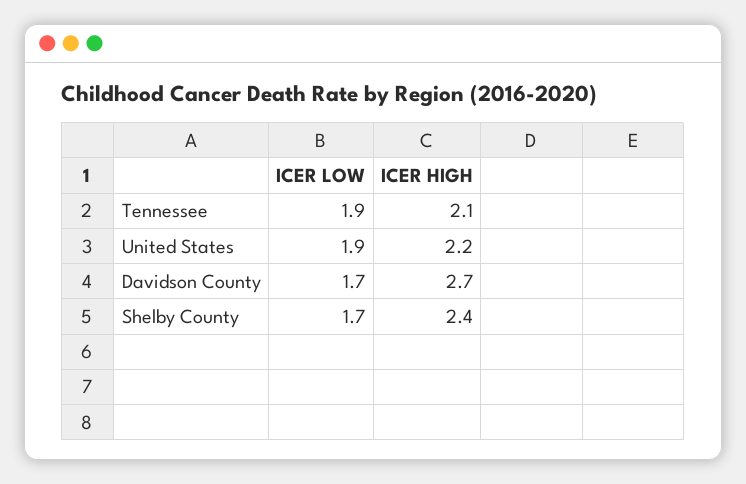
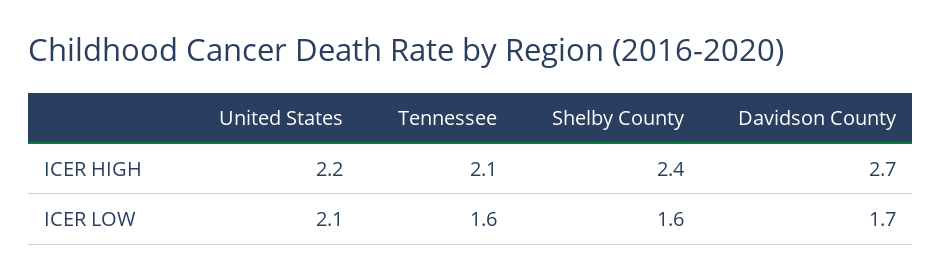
  {
    "ICER LOW": {
-     "Tennessee": 1.9,
+     "Tennessee": 1.6,
-     "United States": 1.9,
+     "United States": 2.1,
      "Davidson County": 1.7,
-     "Shelby County": 1.7
+     "Shelby County": 1.6
    },
    "ICER HIGH": {
      "Tennessee": 2.1,
      "United States": 2.2,
      "Davidson County": 2.7,
      "Shelby County": 2.4
    }
  }

